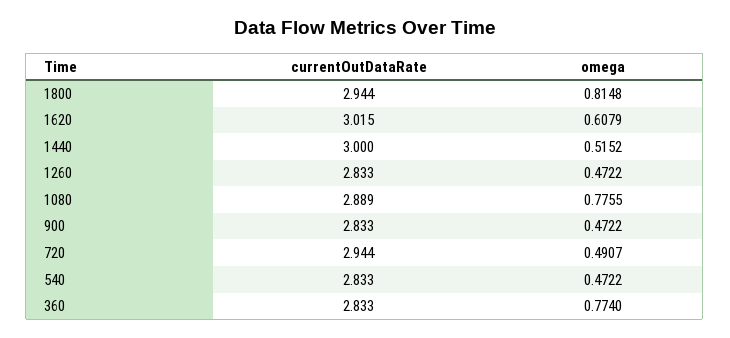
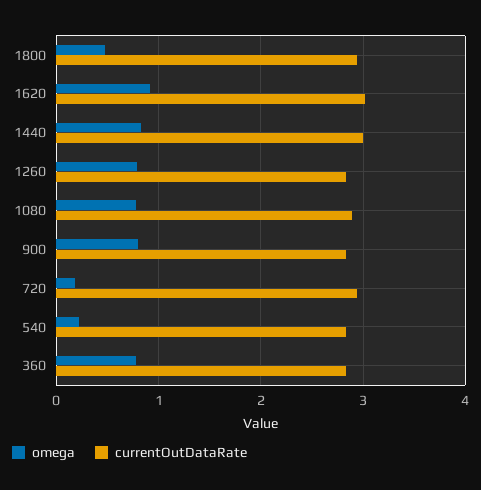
  {
    "currentOutDataRate": {
      "1800": 2.944,
      "1620": 3.015,
      "1440": 3,
      "1260": 2.833,
      "1080": 2.889,
      "900": 2.833,
      "720": 2.944,
      "540": 2.833,
      "360": 2.833
    },
    "omega": {
-     "1800": 0.8148,
+     "1800": 0.5,
-     "1620": 0.6079,
+     "1620": 0.9,
-     "1440": 0.5152,
+     "1440": 0.8,
-     "1260": 0.4722,
+     "1260": 0.8,
      "1080": 0.7755,
-     "900": 0.4722,
+     "900": 0.8,
-     "720": 0.4907,
+     "720": 0.2,
-     "540": 0.4722,
+     "540": 0.2,
      "360": 0.774
    }
  }

